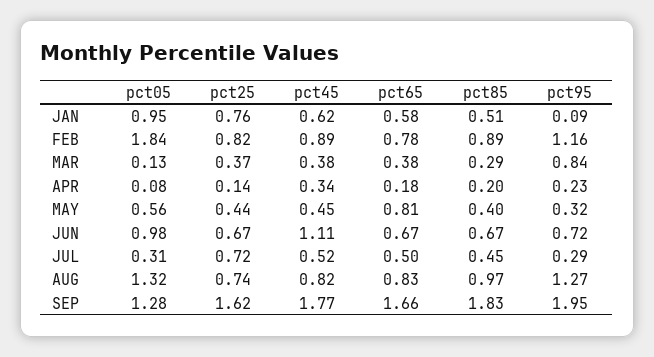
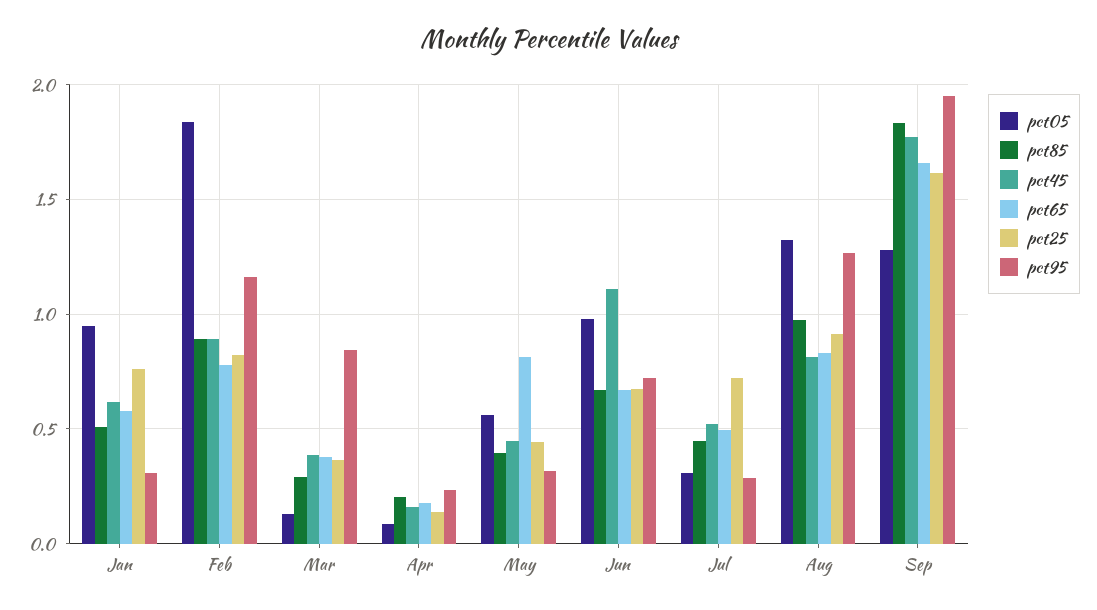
  {
    "pct05": {
      "JAN": 0.95,
      "FEB": 1.84,
      "MAR": 0.13,
      "APR": 0.08,
      "MAY": 0.56,
      "JUN": 0.98,
      "JUL": 0.31,
      "AUG": 1.32,
      "SEP": 1.28
    },
    "pct25": {
      "JAN": 0.76,
      "FEB": 0.82,
      "MAR": 0.37,
      "APR": 0.14,
      "MAY": 0.44,
      "JUN": 0.67,
      "JUL": 0.72,
-     "AUG": 0.74,
+     "AUG": 0.9,
      "SEP": 1.62
    },
    "pct45": {
      "JAN": 0.62,
      "FEB": 0.89,
      "MAR": 0.38,
-     "APR": 0.34,
+     "APR": 0.15,
      "MAY": 0.45,
      "JUN": 1.11,
      "JUL": 0.52,
      "AUG": 0.82,
      "SEP": 1.77
    },
    "pct65": {
      "JAN": 0.58,
      "FEB": 0.78,
      "MAR": 0.38,
      "APR": 0.18,
      "MAY": 0.81,
      "JUN": 0.67,
      "JUL": 0.5,
      "AUG": 0.83,
      "SEP": 1.66
    },
    "pct85": {
      "JAN": 0.51,
      "FEB": 0.89,
      "MAR": 0.29,
      "APR": 0.2,
      "MAY": 0.4,
      "JUN": 0.67,
      "JUL": 0.45,
      "AUG": 0.97,
      "SEP": 1.83
    },
    "pct95": {
-     "JAN": 0.09,
+     "JAN": 0.3,
      "FEB": 1.16,
      "MAR": 0.84,
      "APR": 0.23,
      "MAY": 0.32,
      "JUN": 0.72,
      "JUL": 0.29,
      "AUG": 1.27,
      "SEP": 1.95
    }
  }

